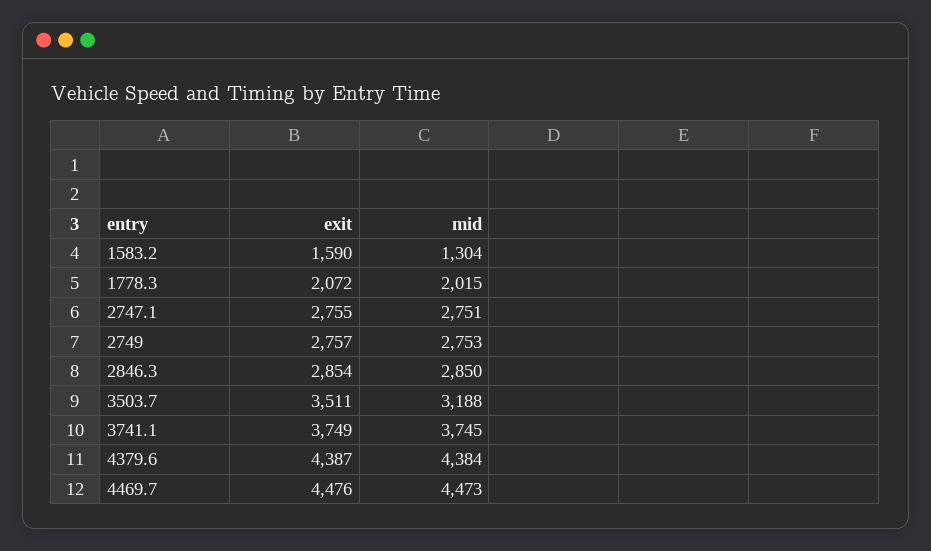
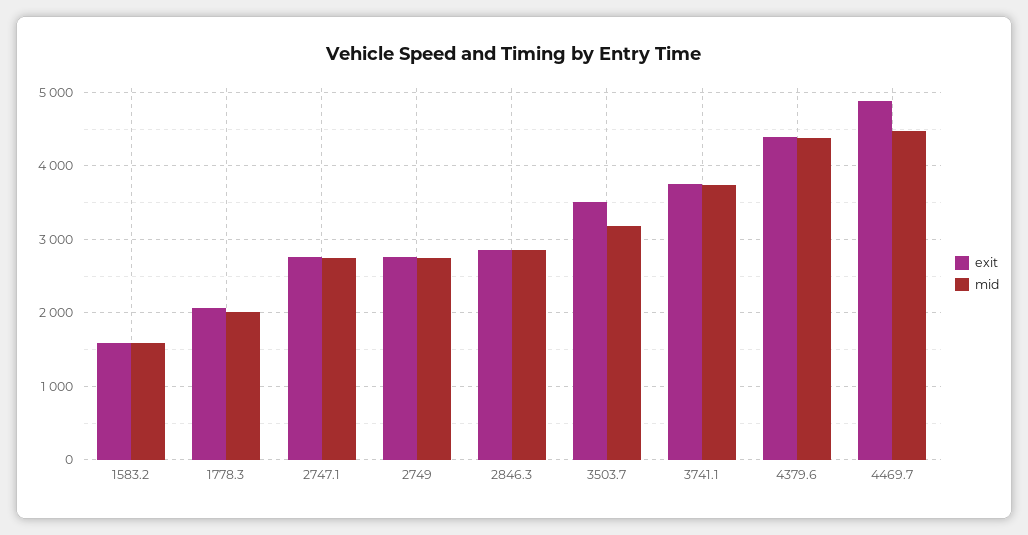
  {
    "exit": {
      "1583.2": 1590,
      "1778.3": 2072,
      "2747.1": 2755,
      "2749": 2757,
      "2846.3": 2854,
      "3503.7": 3511,
      "3741.1": 3749,
      "4379.6": 4387,
-     "4469.7": 4476
+     "4469.7": 4900
    },
    "mid": {
-     "1583.2": 1304,
+     "1583.2": 1600,
      "1778.3": 2015,
      "2747.1": 2751,
      "2749": 2753,
      "2846.3": 2850,
      "3503.7": 3188,
      "3741.1": 3745,
      "4379.6": 4384,
      "4469.7": 4473
    }
  }

